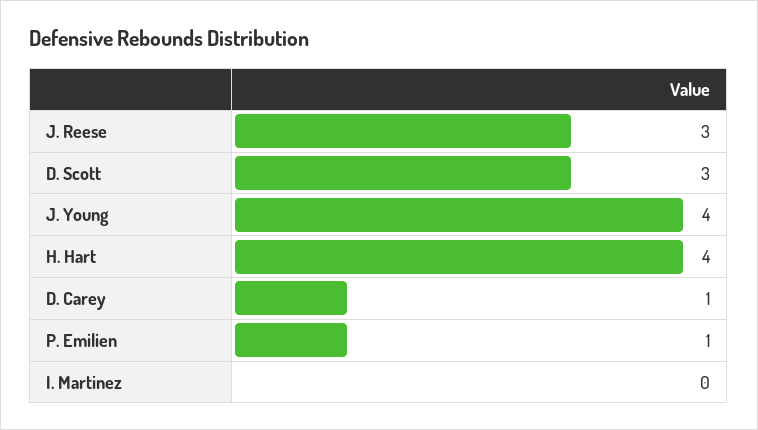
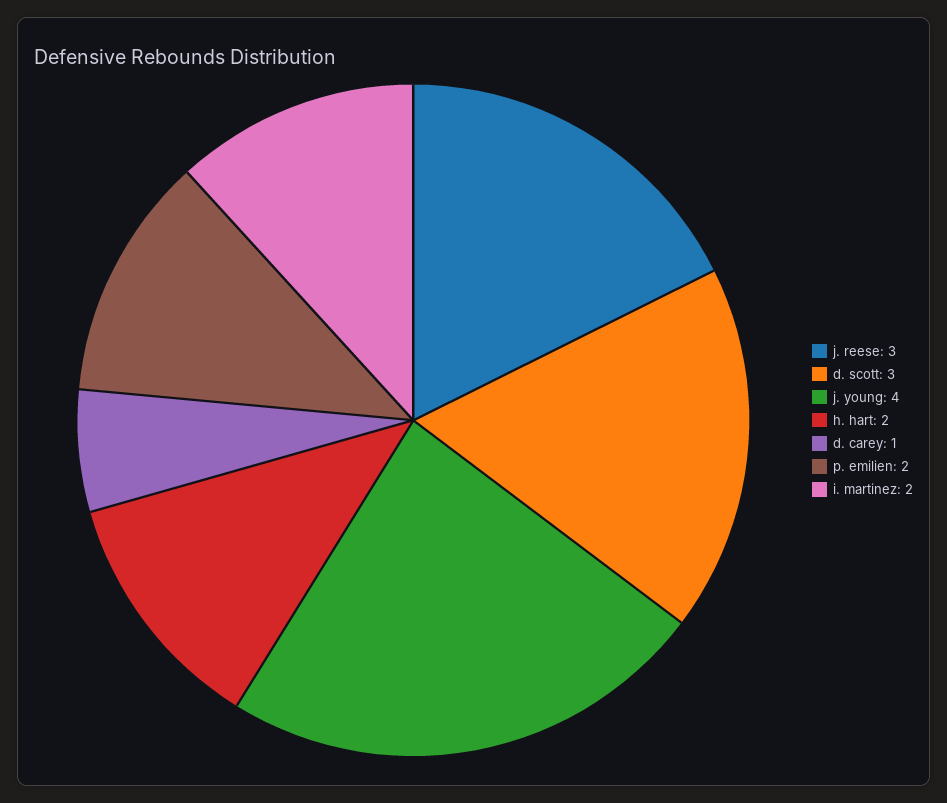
  {
    "J. Reese": 3,
    "D. Scott": 3,
    "J. Young": 4,
-   "H. Hart": 4,
+   "H. Hart": 2,
    "D. Carey": 1,
-   "P. Emilien": 1,
+   "P. Emilien": 2,
-   "I. Martinez": 0
+   "I. Martinez": 2
  }

